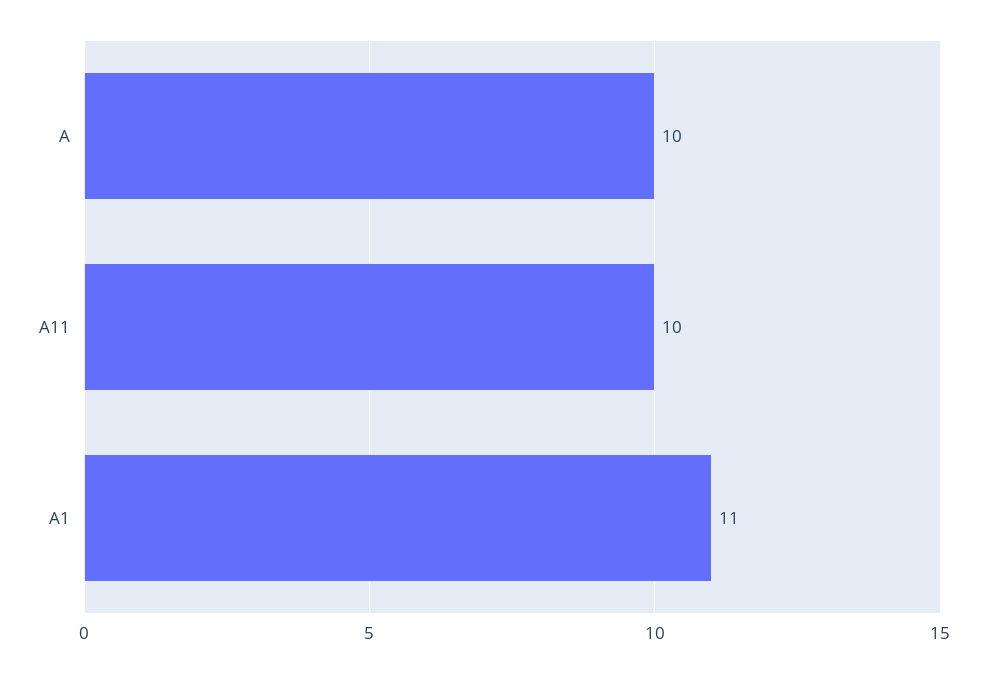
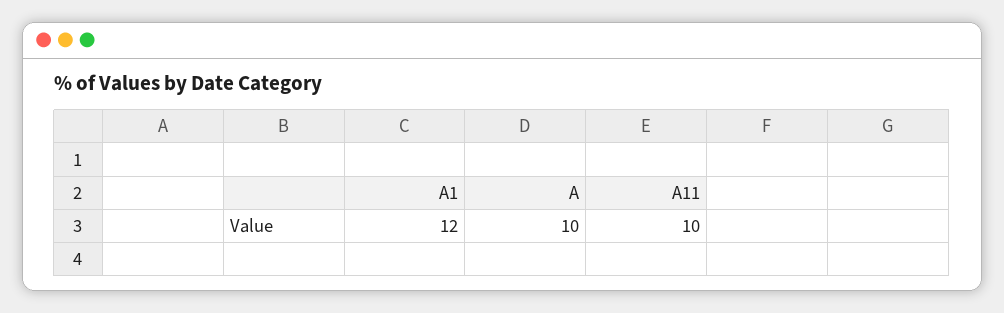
  {
    "A": 10,
    "A11": 10,
-   "A1": 11
+   "A1": 12
  }

